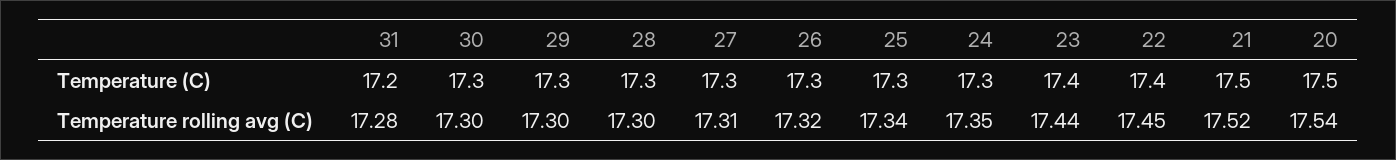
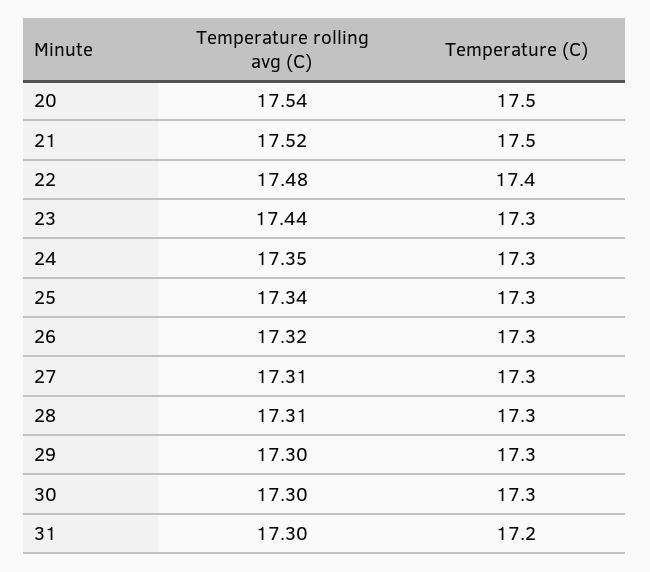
  {
    "31": {
      "Temperature (C)": 17.2,
-     "Temperature rolling avg (C)": 17.28
+     "Temperature rolling avg (C)": 17.3
    },
    "30": {
      "Temperature (C)": 17.3,
      "Temperature rolling avg (C)": 17.3
    },
    "29": {
      "Temperature (C)": 17.3,
      "Temperature rolling avg (C)": 17.3
    },
    "28": {
      "Temperature (C)": 17.3,
-     "Temperature rolling avg (C)": 17.3
+     "Temperature rolling avg (C)": 17.31
    },
    "27": {
      "Temperature (C)": 17.3,
      "Temperature rolling avg (C)": 17.31
    },
    "26": {
      "Temperature (C)": 17.3,
      "Temperature rolling avg (C)": 17.32
    },
    "25": {
      "Temperature (C)": 17.3,
      "Temperature rolling avg (C)": 17.34
    },
    "24": {
      "Temperature (C)": 17.3,
      "Temperature rolling avg (C)": 17.35
    },
    "23": {
-     "Temperature (C)": 17.4,
+     "Temperature (C)": 17.3,
      "Temperature rolling avg (C)": 17.44
    },
    "22": {
      "Temperature (C)": 17.4,
-     "Temperature rolling avg (C)": 17.45
+     "Temperature rolling avg (C)": 17.48
    },
    "21": {
      "Temperature (C)": 17.5,
      "Temperature rolling avg (C)": 17.52
    },
    "20": {
      "Temperature (C)": 17.5,
      "Temperature rolling avg (C)": 17.54
    }
  }

